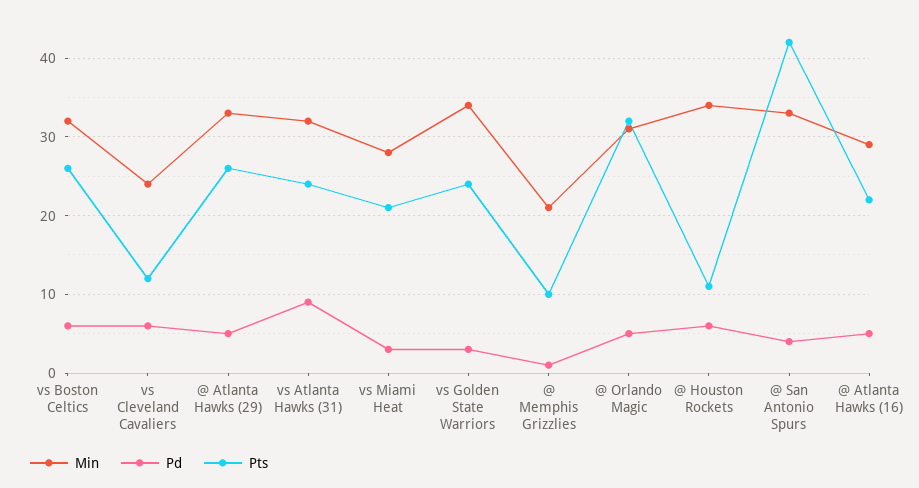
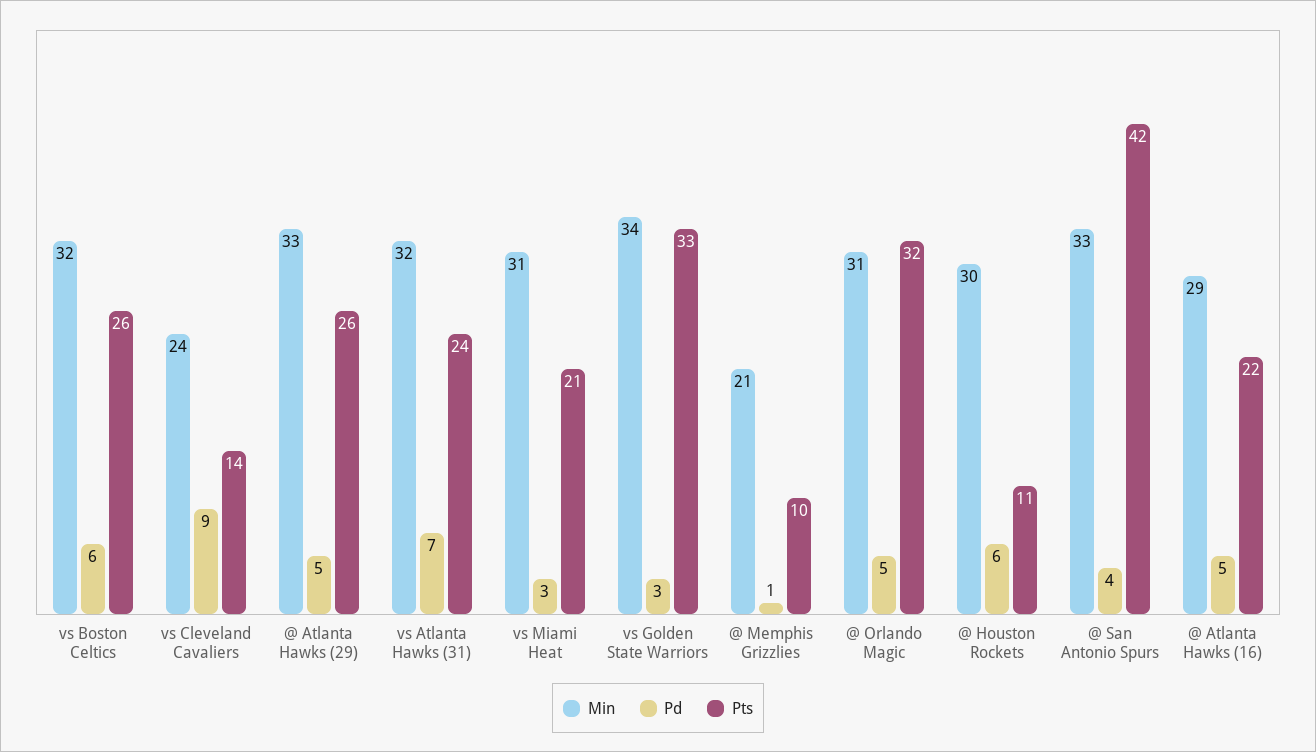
  {
    "Min": {
      "vs Boston Celtics": 32,
      "vs Cleveland Cavaliers": 24,
      "@ Atlanta Hawks (29)": 33,
      "vs Atlanta Hawks (31)": 32,
-     "vs Miami Heat": 28,
+     "vs Miami Heat": 31,
      "vs Golden State Warriors": 34,
      "@ Memphis Grizzlies": 21,
      "@ Orlando Magic": 31,
-     "@ Houston Rockets": 34,
+     "@ Houston Rockets": 30,
      "@ San Antonio Spurs": 33,
      "@ Atlanta Hawks (16)": 29
    },
    "Pd": {
      "vs Boston Celtics": 6,
-     "vs Cleveland Cavaliers": 6,
+     "vs Cleveland Cavaliers": 9,
      "@ Atlanta Hawks (29)": 5,
-     "vs Atlanta Hawks (31)": 9,
+     "vs Atlanta Hawks (31)": 7,
      "vs Miami Heat": 3,
      "vs Golden State Warriors": 3,
      "@ Memphis Grizzlies": 1,
      "@ Orlando Magic": 5,
      "@ Houston Rockets": 6,
      "@ San Antonio Spurs": 4,
      "@ Atlanta Hawks (16)": 5
    },
    "Pts": {
      "vs Boston Celtics": 26,
-     "vs Cleveland Cavaliers": 12,
+     "vs Cleveland Cavaliers": 14,
      "@ Atlanta Hawks (29)": 26,
      "vs Atlanta Hawks (31)": 24,
      "vs Miami Heat": 21,
-     "vs Golden State Warriors": 24,
+     "vs Golden State Warriors": 33,
      "@ Memphis Grizzlies": 10,
      "@ Orlando Magic": 32,
      "@ Houston Rockets": 11,
      "@ San Antonio Spurs": 42,
      "@ Atlanta Hawks (16)": 22
    }
  }

